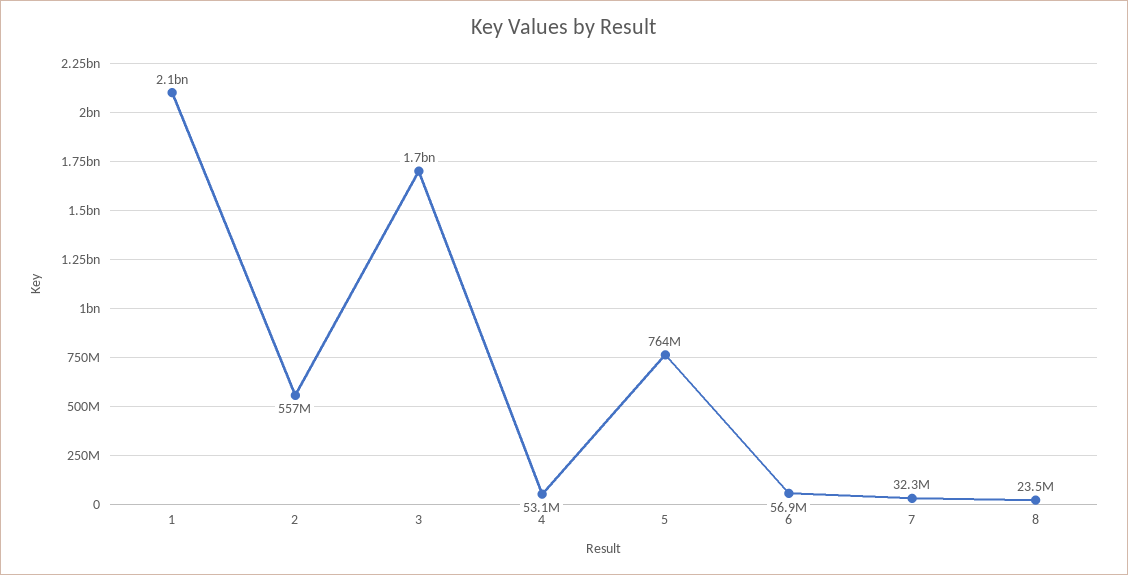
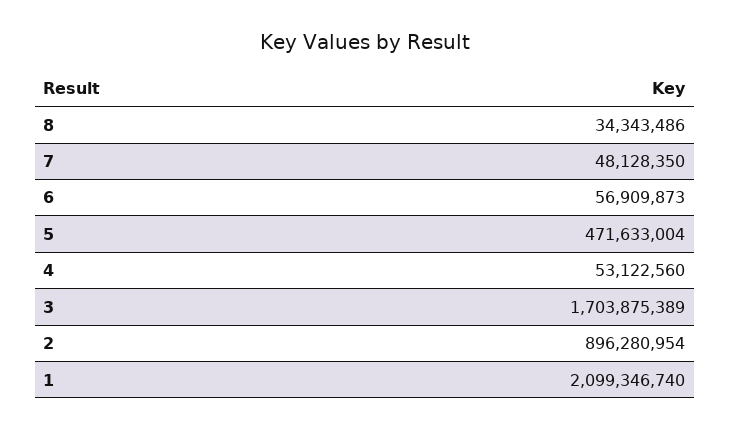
  {
    "1": 2099346740,
-   "2": 557000000,
+   "2": 896280954,
    "3": 1703875389,
    "4": 53122560,
-   "5": 764000000,
+   "5": 471633004,
    "6": 56909873,
-   "7": 32300000,
+   "7": 48128350,
-   "8": 23500000
+   "8": 34343486
  }

